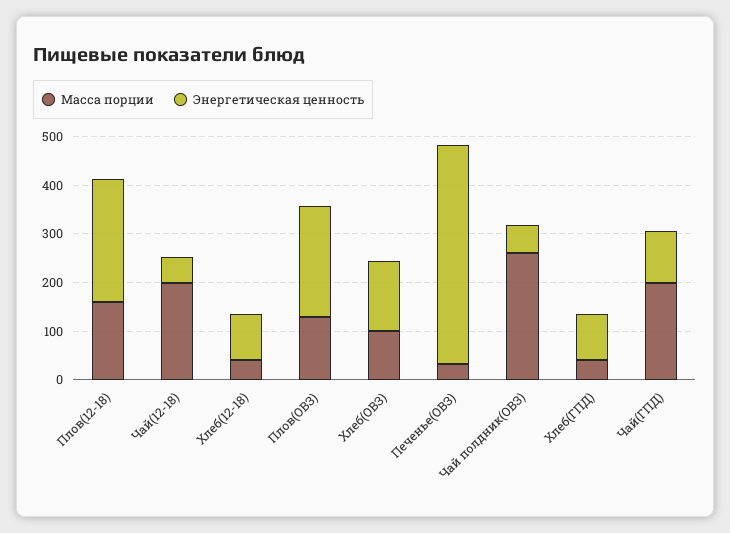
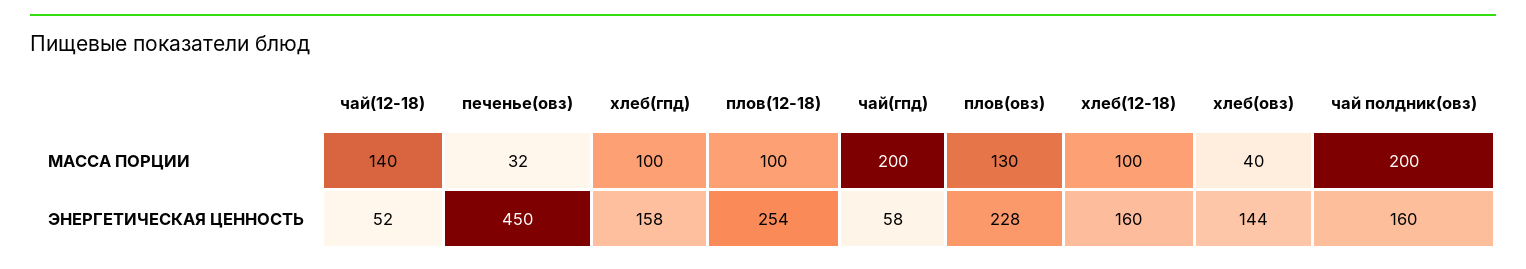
  {
    "Масса порции": {
-     "Плов(12-18)": 160,
+     "Плов(12-18)": 100,
-     "Чай(12-18)": 200,
+     "Чай(12-18)": 140,
-     "Хлеб(12-18)": 40,
+     "Хлеб(12-18)": 100,
      "Плов(ОВЗ)": 130,
-     "Хлеб(ОВЗ)": 100,
+     "Хлеб(ОВЗ)": 40,
      "Печенье(ОВЗ)": 32,
-     "Чай полдник(ОВЗ)": 260,
+     "Чай полдник(ОВЗ)": 200,
-     "Хлеб(ГПД)": 40,
+     "Хлеб(ГПД)": 100,
      "Чай(ГПД)": 200
    },
    "Энергетическая ценность": {
      "Плов(12-18)": 254,
      "Чай(12-18)": 52,
-     "Хлеб(12-18)": 100,
+     "Хлеб(12-18)": 160,
      "Плов(ОВЗ)": 228,
      "Хлеб(ОВЗ)": 144,
      "Печенье(ОВЗ)": 450,
-     "Чай полдник(ОВЗ)": 60,
+     "Чай полдник(ОВЗ)": 160,
-     "Хлеб(ГПД)": 100,
+     "Хлеб(ГПД)": 158,
-     "Чай(ГПД)": 100
+     "Чай(ГПД)": 58
    }
  }

